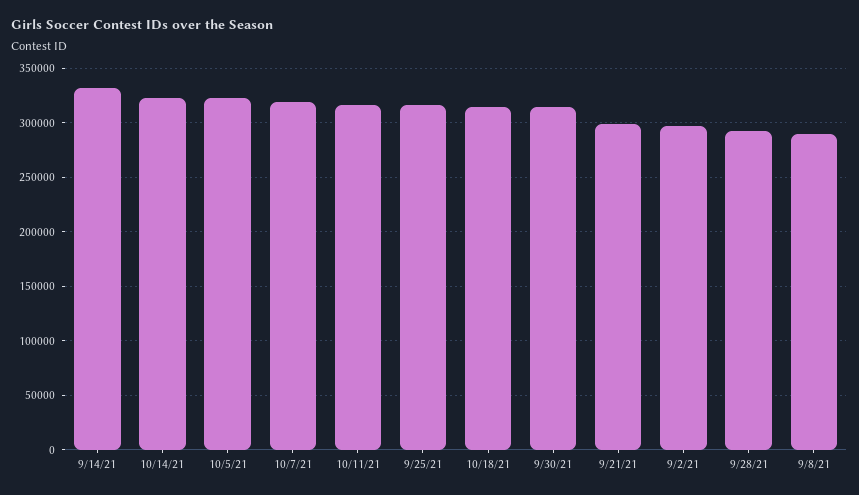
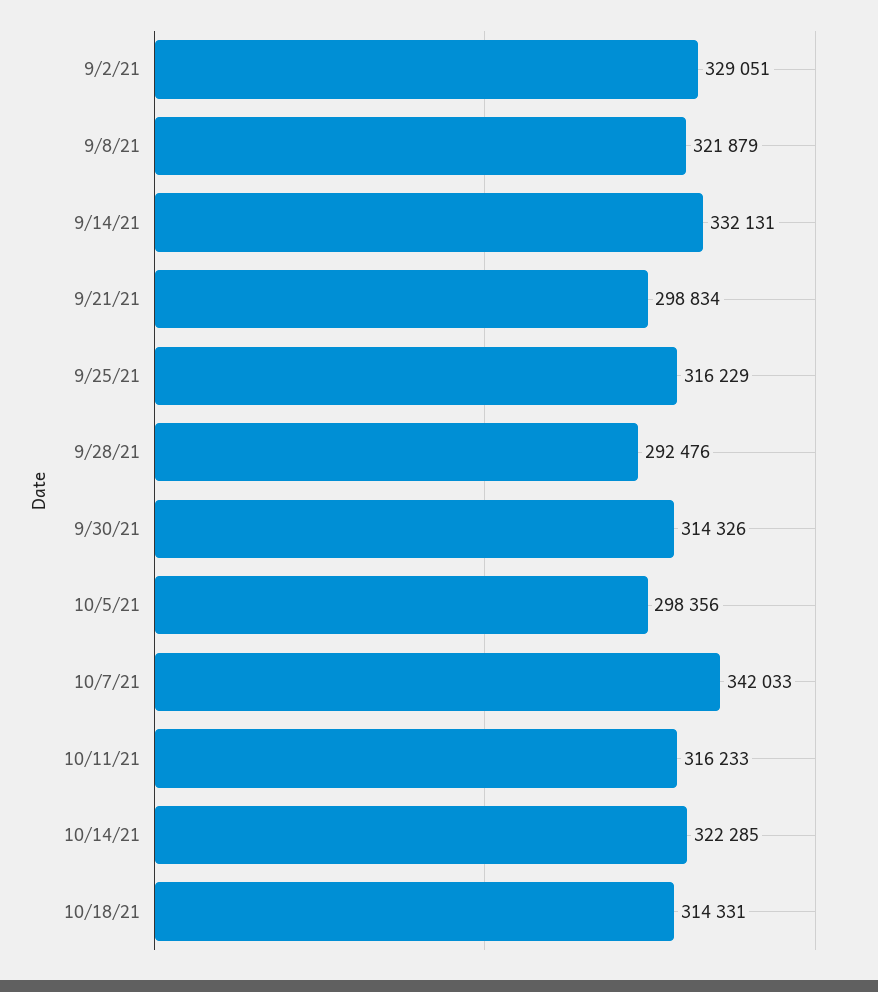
  {
    "9/14/21": 332131,
    "10/14/21": 322285,
-   "10/5/21": 320000,
+   "10/5/21": 298356,
-   "10/7/21": 320000,
+   "10/7/21": 342033,
    "10/11/21": 316233,
    "9/25/21": 316229,
    "10/18/21": 314331,
    "9/30/21": 314326,
    "9/21/21": 298834,
-   "9/2/21": 300000,
+   "9/2/21": 329051,
    "9/28/21": 292476,
-   "9/8/21": 290000
+   "9/8/21": 321879
  }

